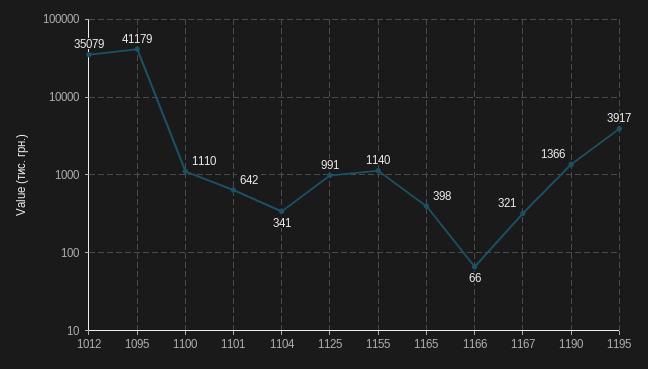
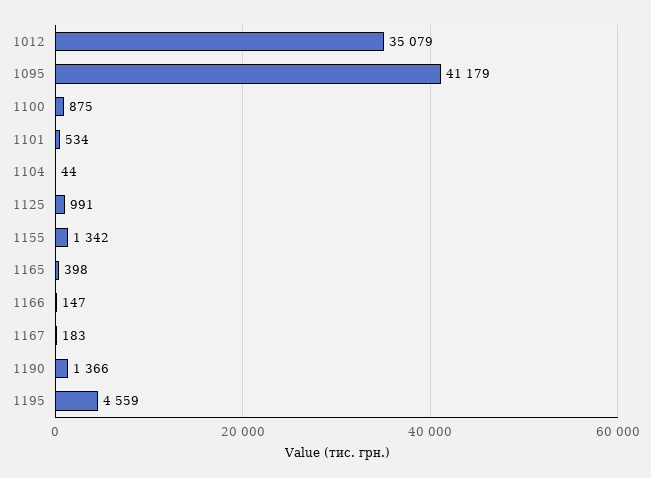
  {
    "1012": 35079,
    "1095": 41179,
-   "1100": 1110,
+   "1100": 875,
-   "1101": 642,
+   "1101": 534,
-   "1104": 341,
+   "1104": 44,
    "1125": 991,
-   "1155": 1140,
+   "1155": 1342,
    "1165": 398,
-   "1166": 66,
+   "1166": 147,
-   "1167": 321,
+   "1167": 183,
    "1190": 1366,
-   "1195": 3917
+   "1195": 4559
  }

